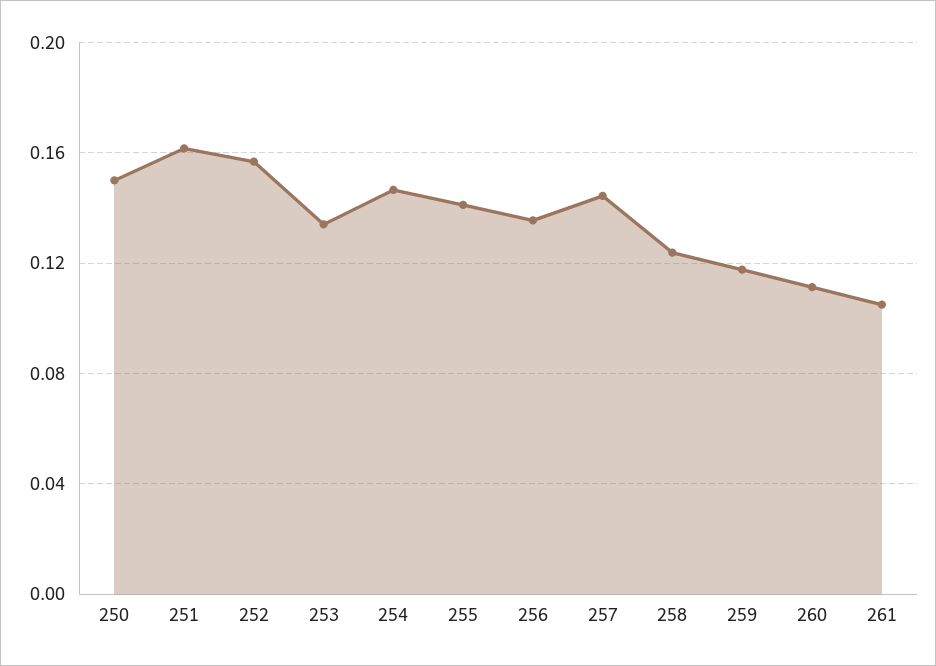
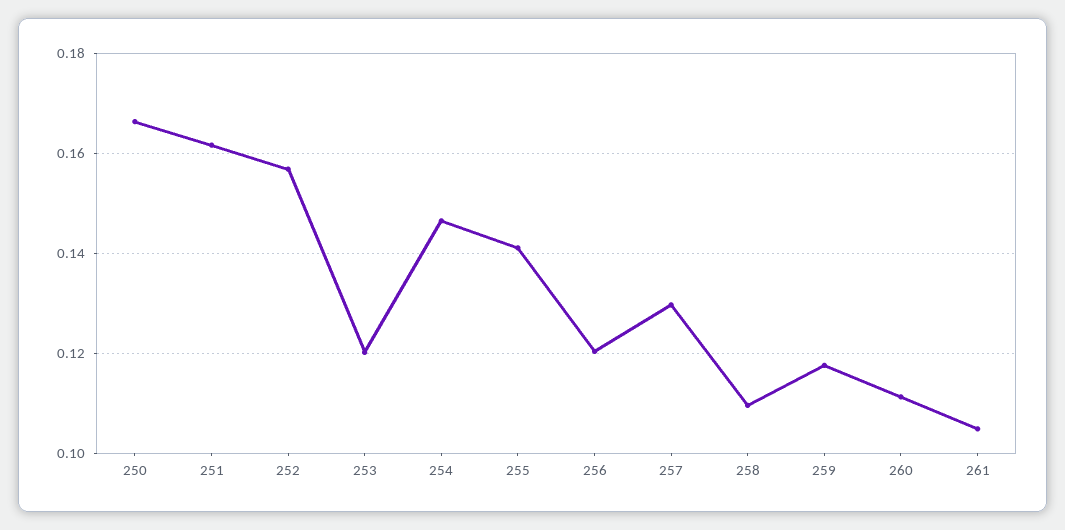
  {
-   "250": 0.15,
+   "250": 0.166,
    "251": 0.162,
    "252": 0.156,
-   "253": 0.135,
+   "253": 0.12,
    "254": 0.146,
    "255": 0.142,
-   "256": 0.135,
+   "256": 0.12,
-   "257": 0.145,
+   "257": 0.13,
-   "258": 0.125,
+   "258": 0.11,
    "259": 0.118,
    "260": 0.112,
    "261": 0.104
  }

